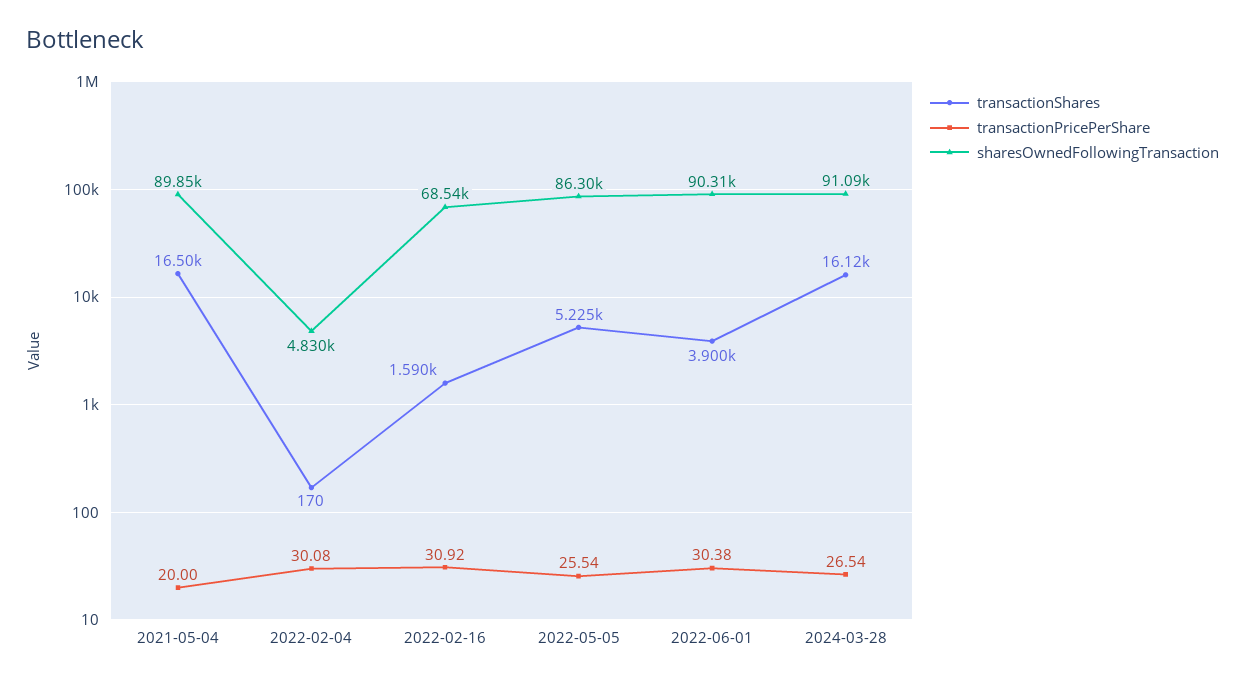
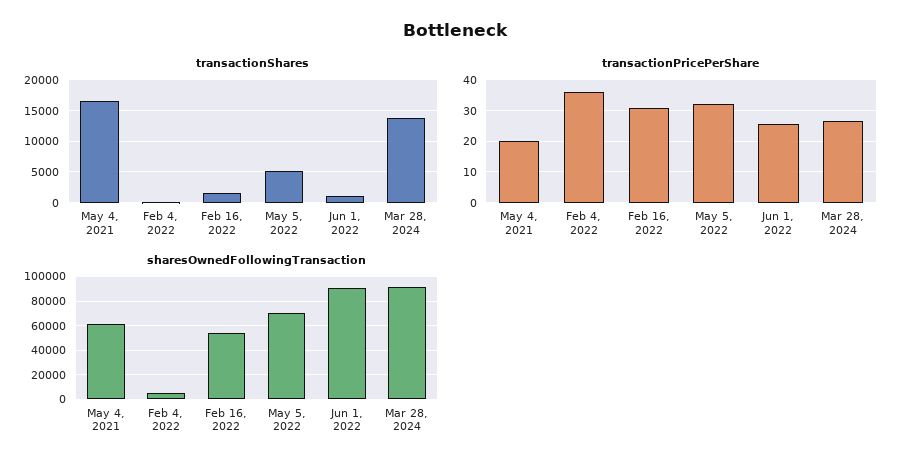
  {
    "transactionShares": {
      "2021-05-04": 16500,
      "2022-02-04": 170,
      "2022-02-16": 1590,
      "2022-05-05": 5225,
-     "2022-06-01": 3900,
+     "2022-06-01": 1000,
-     "2024-03-28": 16120
+     "2024-03-28": 14000
    },
    "transactionPricePerShare": {
      "2021-05-04": 20,
-     "2022-02-04": 30.08,
+     "2022-02-04": 36,
      "2022-02-16": 30.92,
-     "2022-05-05": 25.54,
+     "2022-05-05": 32,
-     "2022-06-01": 30.38,
+     "2022-06-01": 26,
      "2024-03-28": 26.54
    },
    "sharesOwnedFollowingTransaction": {
-     "2021-05-04": 89850,
+     "2021-05-04": 60000,
      "2022-02-04": 4830,
-     "2022-02-16": 68540,
+     "2022-02-16": 55000,
-     "2022-05-05": 86300,
+     "2022-05-05": 70000,
      "2022-06-01": 90310,
      "2024-03-28": 91090
    }
  }

